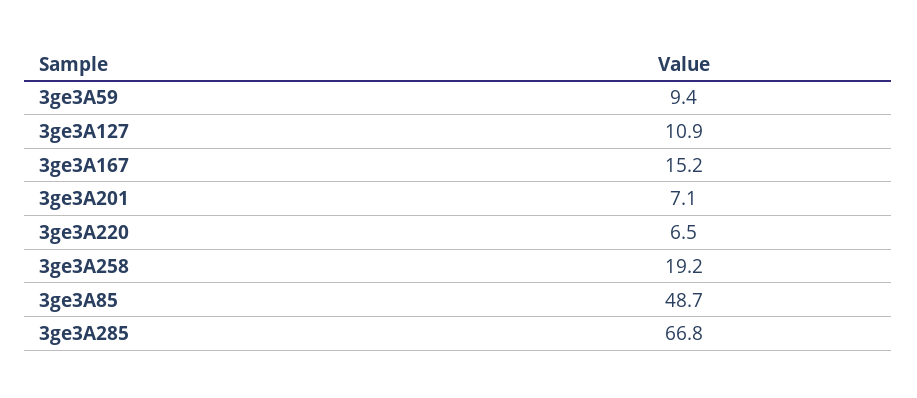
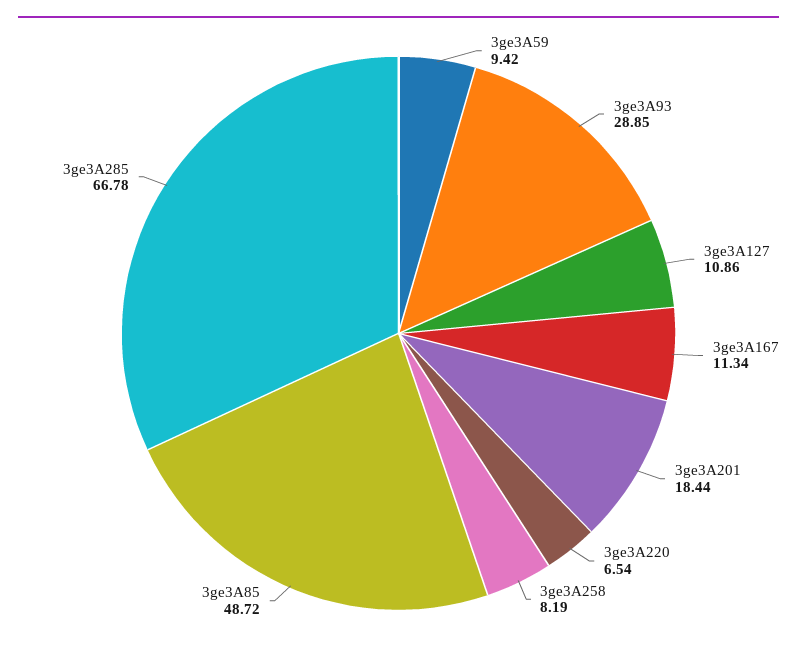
  {
    "3ge3A59": 9.42,
    "3ge3A127": 10.86,
-   "3ge3A167": 15.2,
+   "3ge3A167": 11.34,
-   "3ge3A201": 7.1,
+   "3ge3A201": 18.44,
    "3ge3A220": 6.54,
-   "3ge3A258": 19.2,
+   "3ge3A258": 8.19,
    "3ge3A85": 48.72,
-   "3ge3A285": 66.78
+   "3ge3A285": 66.78,
+   "3ge3A93": 28.85
  }

